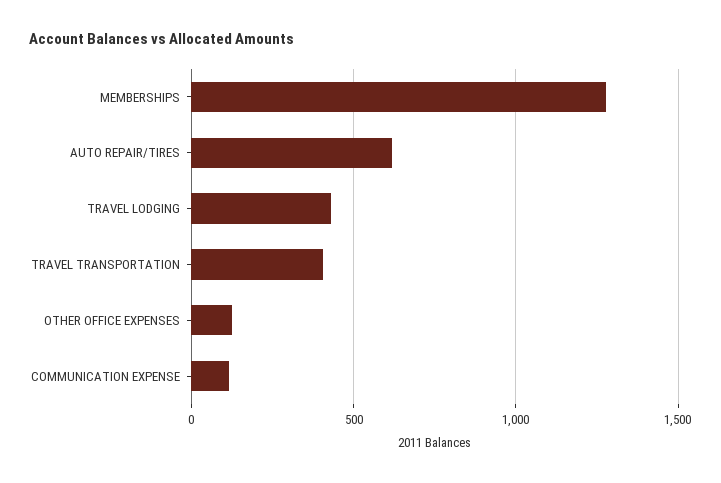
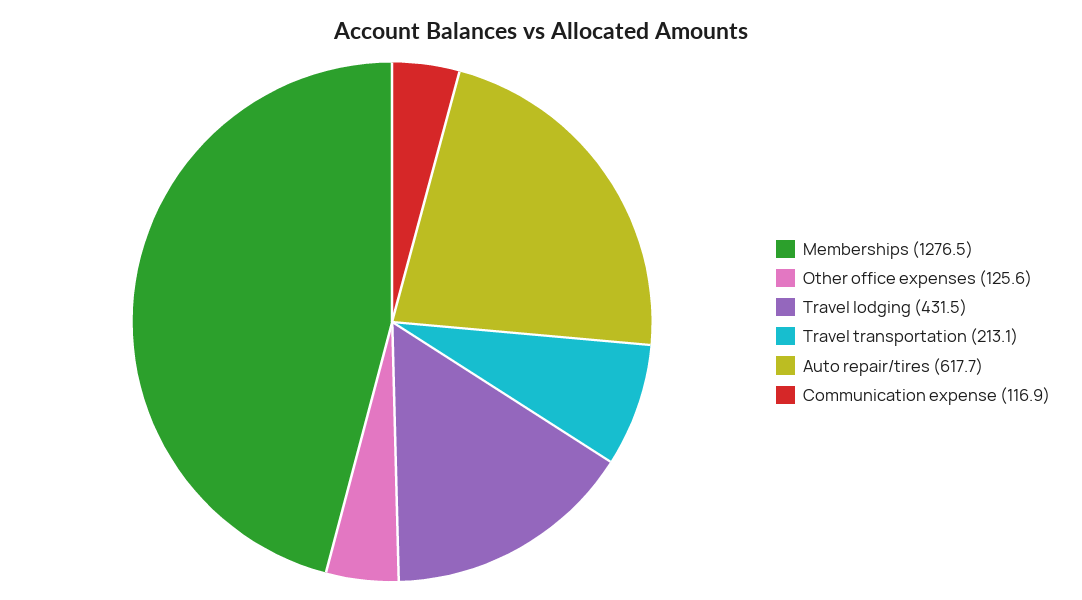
  {
    "MEMBERSHIPS": 1276.5,
    "AUTO REPAIR/TIRES": 617.7,
    "TRAVEL LODGING": 431.5,
-   "TRAVEL TRANSPORTATION": 400,
+   "TRAVEL TRANSPORTATION": 213.1,
    "OTHER OFFICE EXPENSES": 125.6,
    "COMMUNICATION EXPENSE": 116.9
  }

